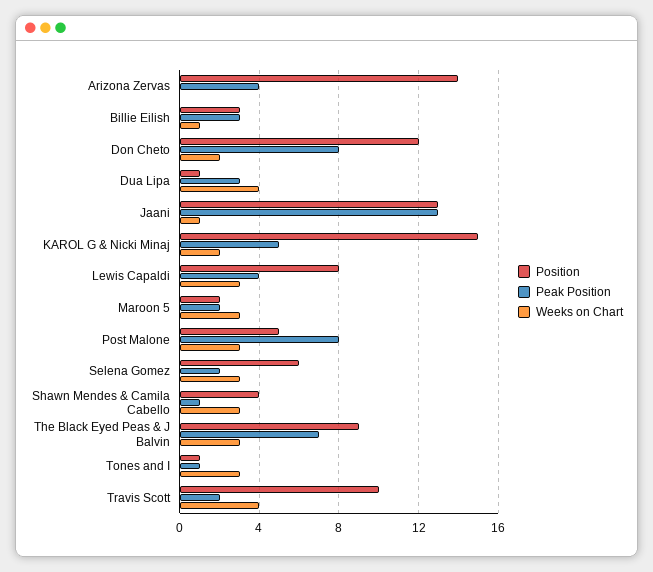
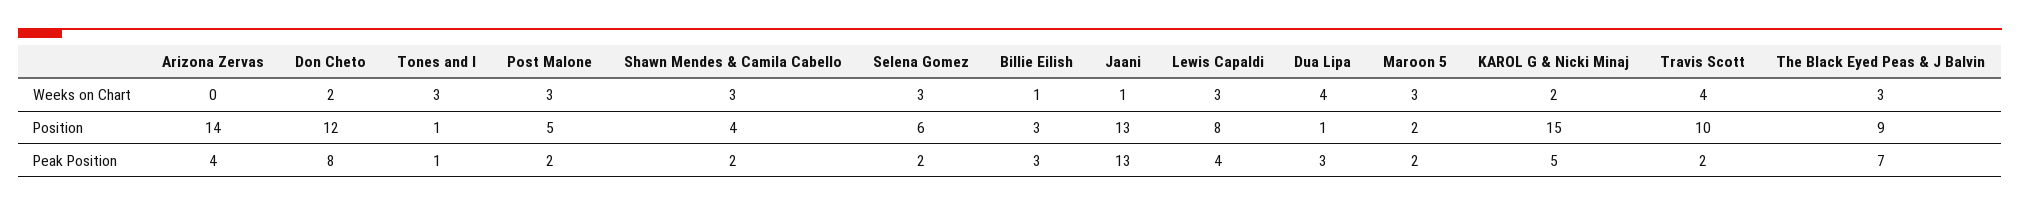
  {
    "Position": {
      "Arizona Zervas": 14,
      "Billie Eilish": 3,
      "Don Cheto": 12,
      "Dua Lipa": 1,
      "Jaani": 13,
      "KAROL G & Nicki Minaj": 15,
      "Lewis Capaldi": 8,
      "Maroon 5": 2,
      "Post Malone": 5,
      "Selena Gomez": 6,
      "Shawn Mendes & Camila Cabello": 4,
      "The Black Eyed Peas & J Balvin": 9,
      "Tones and I": 1,
      "Travis Scott": 10
    },
    "Peak Position": {
      "Arizona Zervas": 4,
      "Billie Eilish": 3,
      "Don Cheto": 8,
      "Dua Lipa": 3,
      "Jaani": 13,
      "KAROL G & Nicki Minaj": 5,
      "Lewis Capaldi": 4,
      "Maroon 5": 2,
-     "Post Malone": 8,
+     "Post Malone": 2,
      "Selena Gomez": 2,
-     "Shawn Mendes & Camila Cabello": 1,
+     "Shawn Mendes & Camila Cabello": 2,
      "The Black Eyed Peas & J Balvin": 7,
      "Tones and I": 1,
      "Travis Scott": 2
    },
    "Weeks on Chart": {
      "Arizona Zervas": 0,
      "Billie Eilish": 1,
      "Don Cheto": 2,
      "Dua Lipa": 4,
      "Jaani": 1,
      "KAROL G & Nicki Minaj": 2,
      "Lewis Capaldi": 3,
      "Maroon 5": 3,
      "Post Malone": 3,
      "Selena Gomez": 3,
      "Shawn Mendes & Camila Cabello": 3,
      "The Black Eyed Peas & J Balvin": 3,
      "Tones and I": 3,
      "Travis Scott": 4
    }
  }

